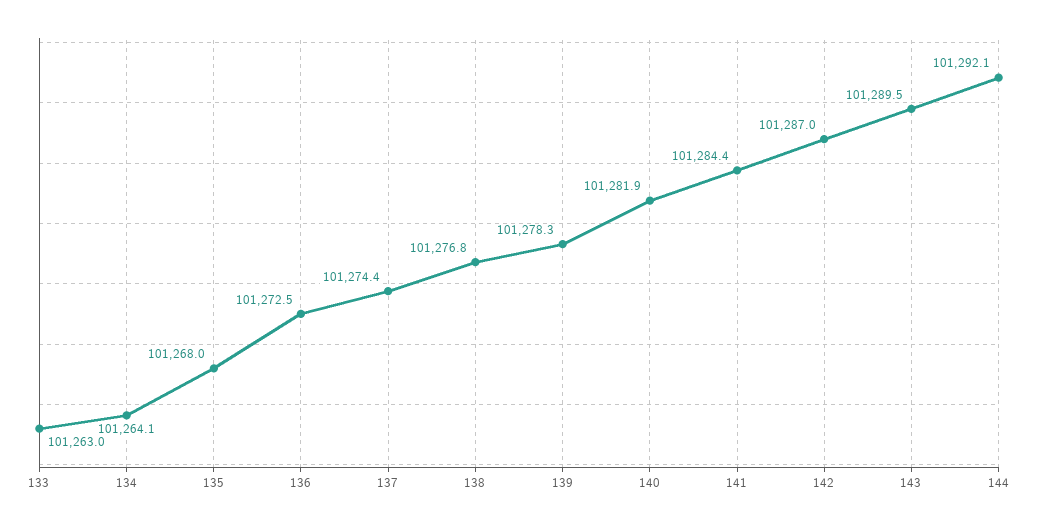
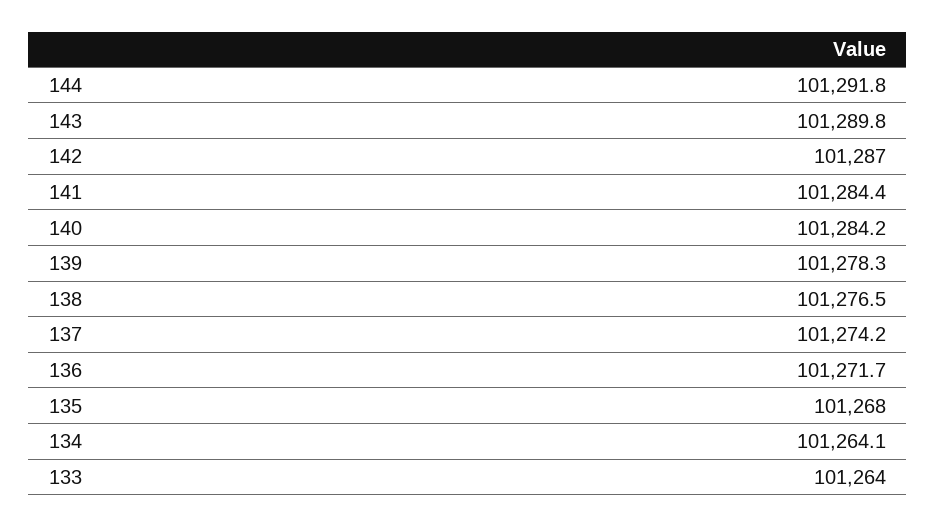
  {
-   "133": 101263,
+   "133": 101264,
    "134": 101264.1,
    "135": 101268,
-   "136": 101272.5,
+   "136": 101271.7,
-   "137": 101274.4,
+   "137": 101274.2,
-   "138": 101276.8,
+   "138": 101276.5,
    "139": 101278.3,
-   "140": 101281.9,
+   "140": 101284.2,
    "141": 101284.4,
    "142": 101287,
-   "143": 101289.5,
+   "143": 101289.8,
-   "144": 101292.1
+   "144": 101291.8
  }

